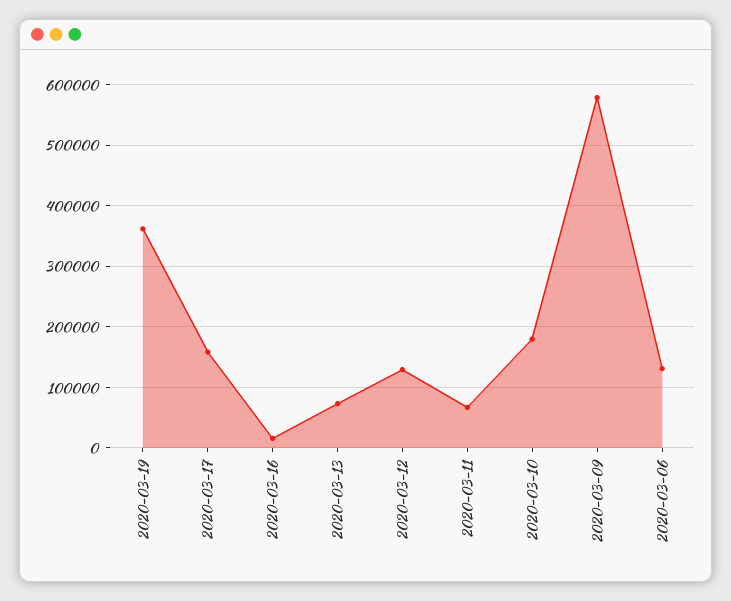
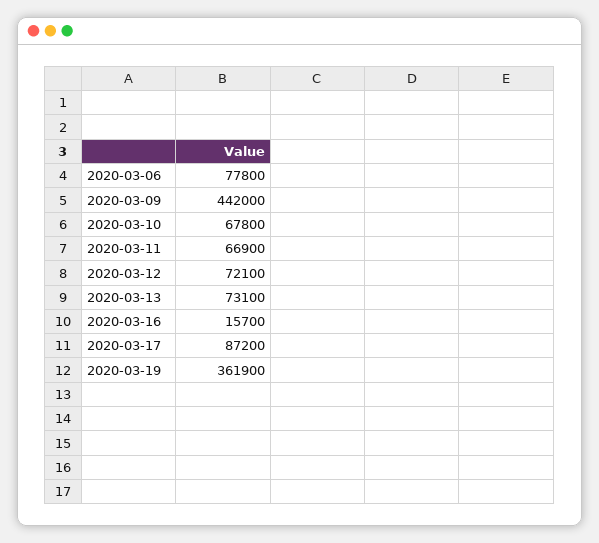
  {
    "2020-03-19": 361900,
-   "2020-03-17": 160000,
+   "2020-03-17": 87200,
    "2020-03-16": 15700,
    "2020-03-13": 73100,
-   "2020-03-12": 130000,
+   "2020-03-12": 72100,
    "2020-03-11": 66900,
-   "2020-03-10": 180000,
+   "2020-03-10": 67800,
-   "2020-03-09": 580000,
+   "2020-03-09": 442000,
-   "2020-03-06": 130000
+   "2020-03-06": 77800
  }

